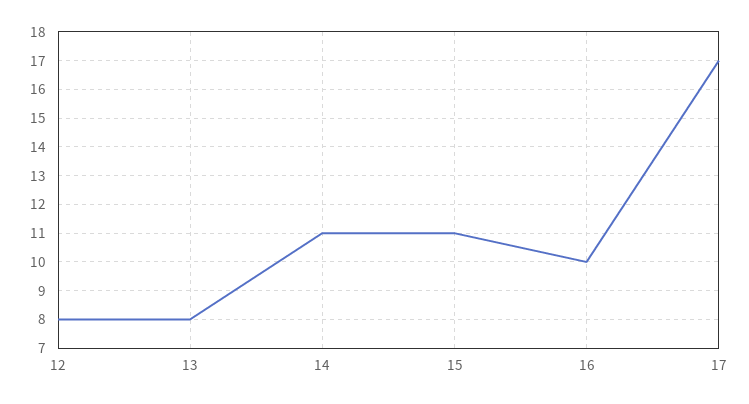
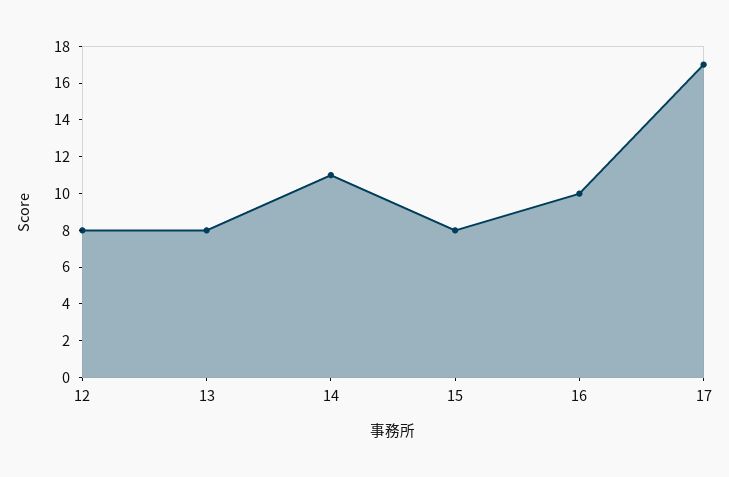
  {
    "12": 8,
    "13": 8,
    "14": 11,
-   "15": 11,
+   "15": 8,
    "16": 10,
    "17": 17
  }

